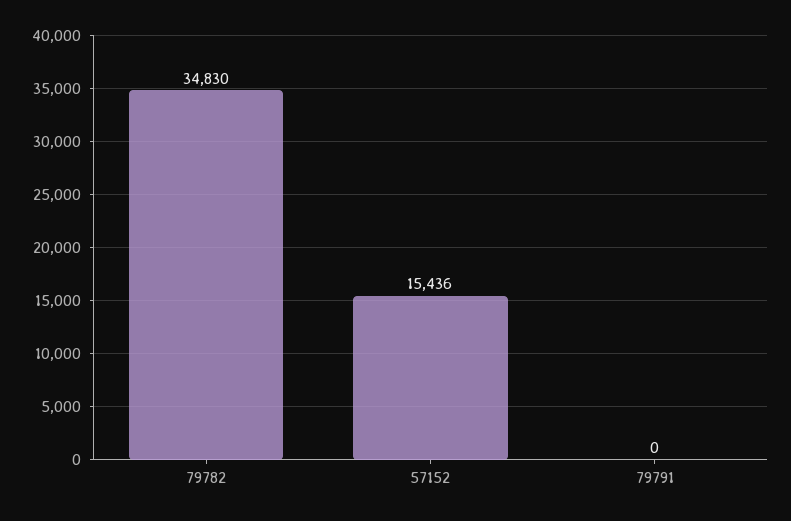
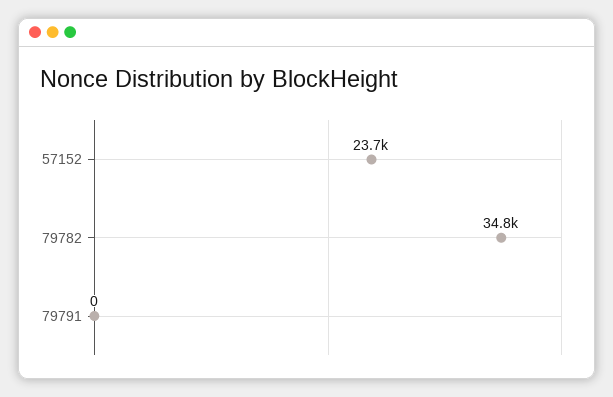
  {
    "79782": 34830,
-   "57152": 15436,
+   "57152": 23700,
    "79791": 0
  }

